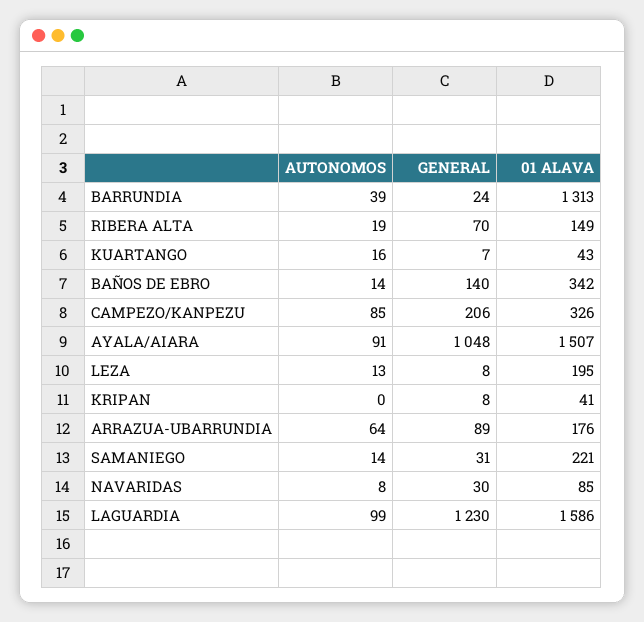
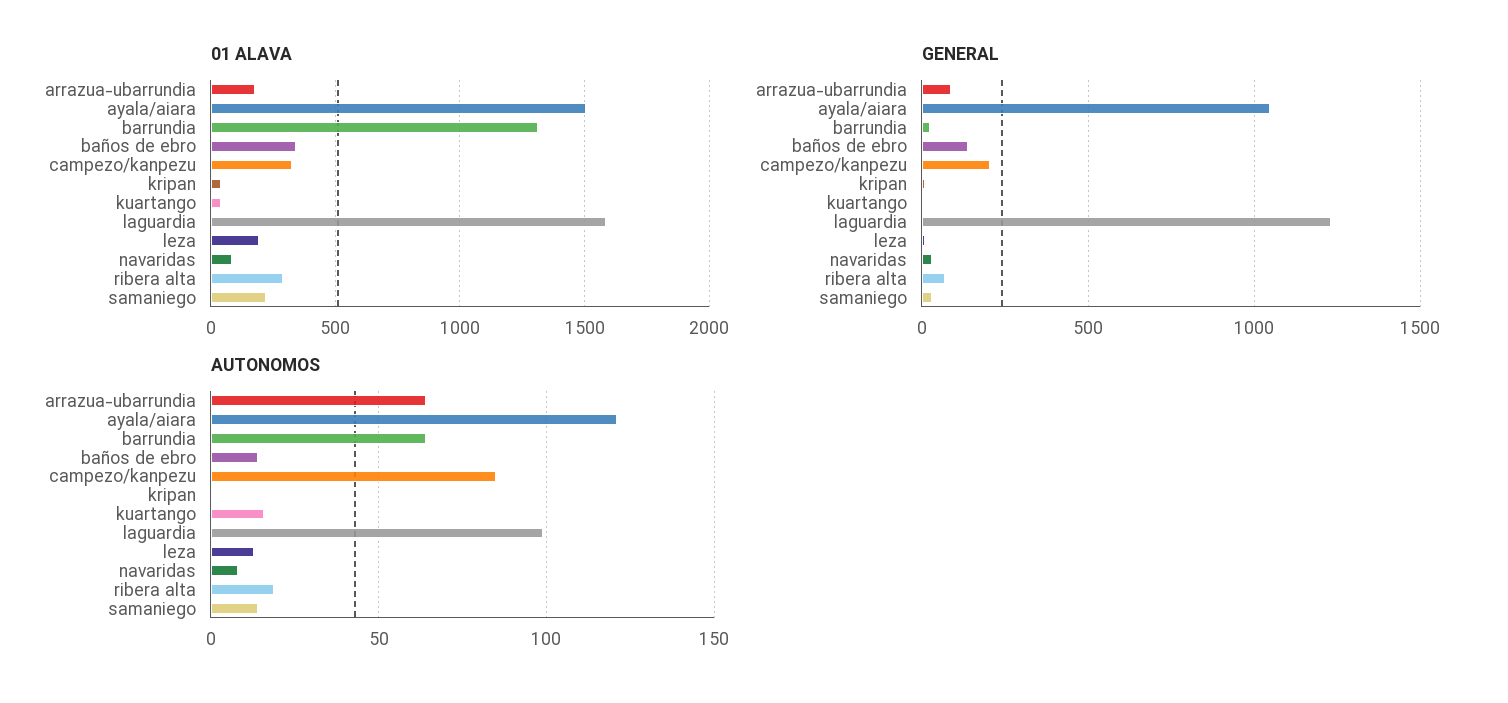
  {
    "AUTONOMOS": {
-     "BARRUNDIA": 39,
+     "BARRUNDIA": 65,
      "RIBERA ALTA": 19,
      "KUARTANGO": 16,
      "BAÑOS DE EBRO": 14,
      "CAMPEZO/KANPEZU": 85,
-     "AYALA/AIARA": 91,
+     "AYALA/AIARA": 120,
      "LEZA": 13,
      "KRIPAN": 0,
      "ARRAZUA-UBARRUNDIA": 64,
      "SAMANIEGO": 14,
      "NAVARIDAS": 8,
      "LAGUARDIA": 99
    },
    "GENERAL": {
      "BARRUNDIA": 24,
      "RIBERA ALTA": 70,
      "KUARTANGO": 7,
      "BAÑOS DE EBRO": 140,
      "CAMPEZO/KANPEZU": 206,
      "AYALA/AIARA": 1048,
      "LEZA": 8,
      "KRIPAN": 8,
      "ARRAZUA-UBARRUNDIA": 89,
      "SAMANIEGO": 31,
      "NAVARIDAS": 30,
      "LAGUARDIA": 1230
    },
    "01 ALAVA": {
      "BARRUNDIA": 1313,
-     "RIBERA ALTA": 149,
+     "RIBERA ALTA": 300,
      "KUARTANGO": 43,
      "BAÑOS DE EBRO": 342,
      "CAMPEZO/KANPEZU": 326,
      "AYALA/AIARA": 1507,
      "LEZA": 195,
      "KRIPAN": 41,
      "ARRAZUA-UBARRUNDIA": 176,
      "SAMANIEGO": 221,
      "NAVARIDAS": 85,
      "LAGUARDIA": 1586
    }
  }

